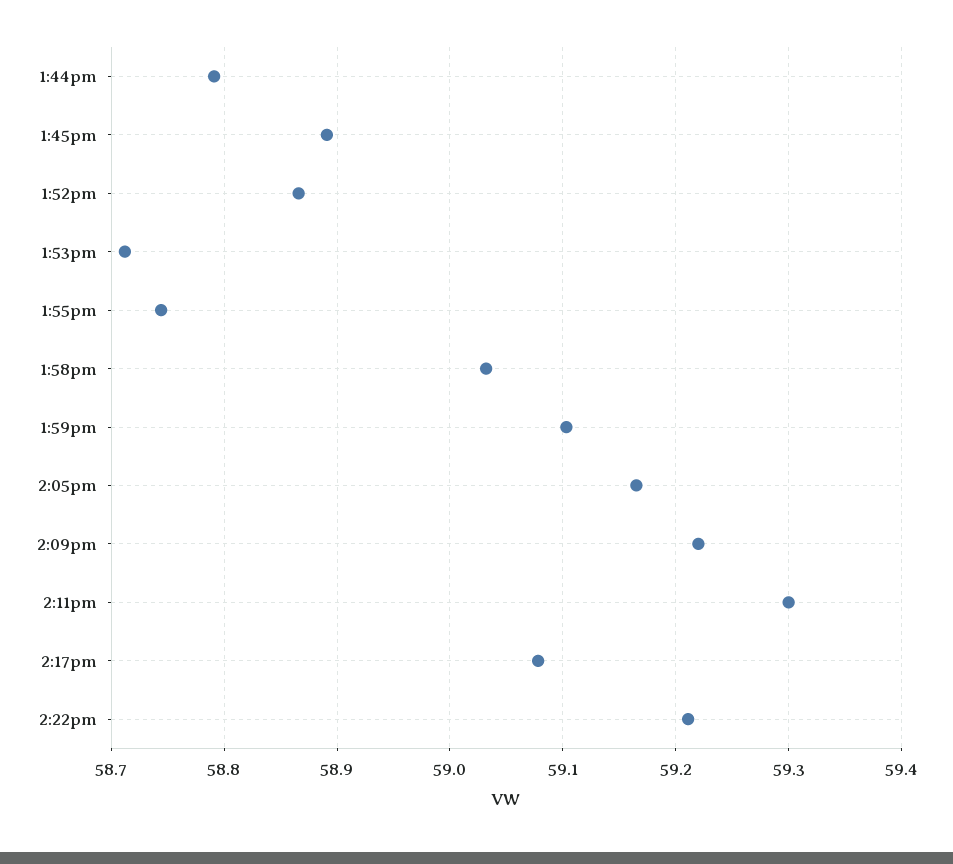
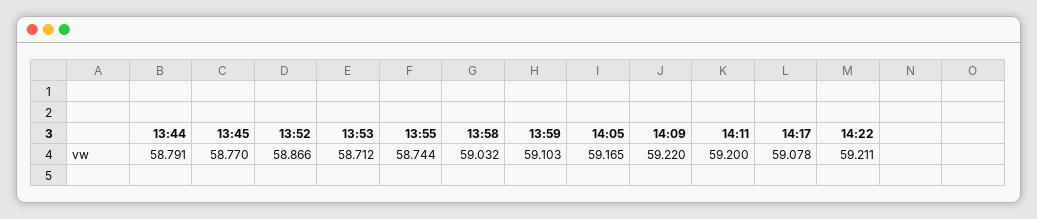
  {
    "1:44pm": 58.791,
-   "1:45pm": 58.89,
+   "1:45pm": 58.77,
    "1:52pm": 58.866,
    "1:53pm": 58.712,
    "1:55pm": 58.744,
    "1:58pm": 59.032,
    "1:59pm": 59.103,
    "2:05pm": 59.165,
    "2:09pm": 59.22,
-   "2:11pm": 59.3,
+   "2:11pm": 59.2,
    "2:17pm": 59.078,
    "2:22pm": 59.211
  }

